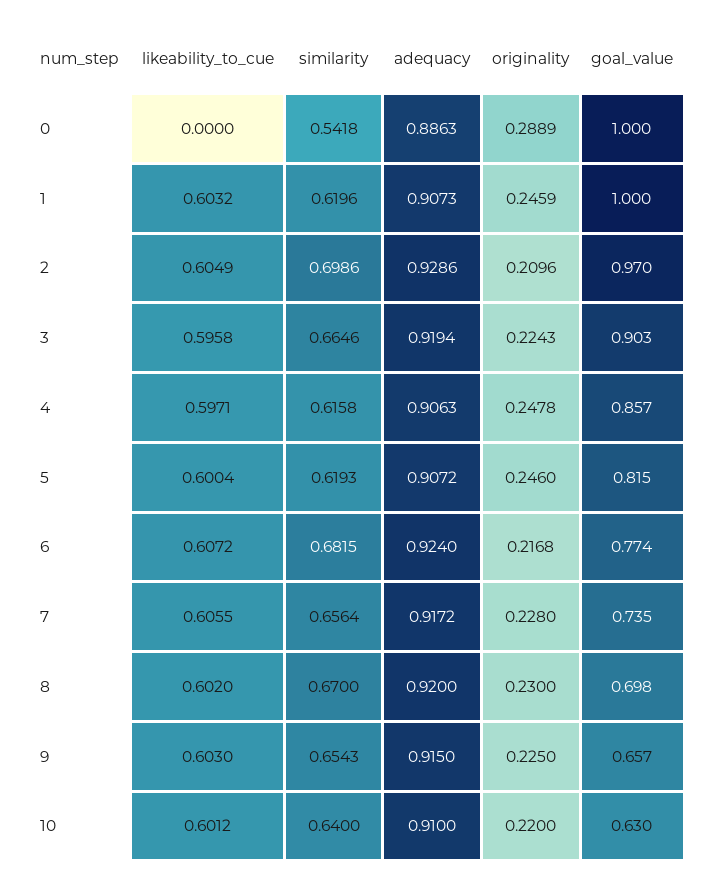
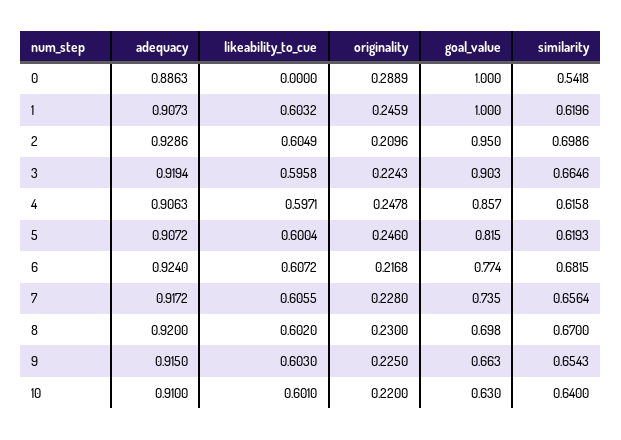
  {
    "likeability_to_cue": {
      "0": 0,
      "1": 0.6032,
      "2": 0.6049,
      "3": 0.5958,
      "4": 0.5971,
      "5": 0.6004,
      "6": 0.6072,
      "7": 0.6055,
      "8": 0.602,
      "9": 0.603,
-     "10": 0.6012
+     "10": 0.601
    },
    "similarity": {
      "0": 0.5418,
      "1": 0.6196,
      "2": 0.6986,
      "3": 0.6646,
      "4": 0.6158,
      "5": 0.6193,
      "6": 0.6815,
      "7": 0.6564,
      "8": 0.67,
      "9": 0.6543,
      "10": 0.64
    },
    "adequacy": {
      "0": 0.8863,
      "1": 0.9073,
      "2": 0.9286,
      "3": 0.9194,
      "4": 0.9063,
      "5": 0.9072,
      "6": 0.924,
      "7": 0.9172,
      "8": 0.92,
      "9": 0.915,
      "10": 0.91
    },
    "originality": {
      "0": 0.2889,
      "1": 0.2459,
      "2": 0.2096,
      "3": 0.2243,
      "4": 0.2478,
      "5": 0.246,
      "6": 0.2168,
      "7": 0.228,
      "8": 0.23,
      "9": 0.225,
      "10": 0.22
    },
    "goal_value": {
      "0": 1,
      "1": 1,
-     "2": 0.97,
+     "2": 0.95,
      "3": 0.903,
      "4": 0.857,
      "5": 0.815,
      "6": 0.774,
      "7": 0.735,
      "8": 0.698,
-     "9": 0.657,
+     "9": 0.663,
      "10": 0.63
    }
  }

